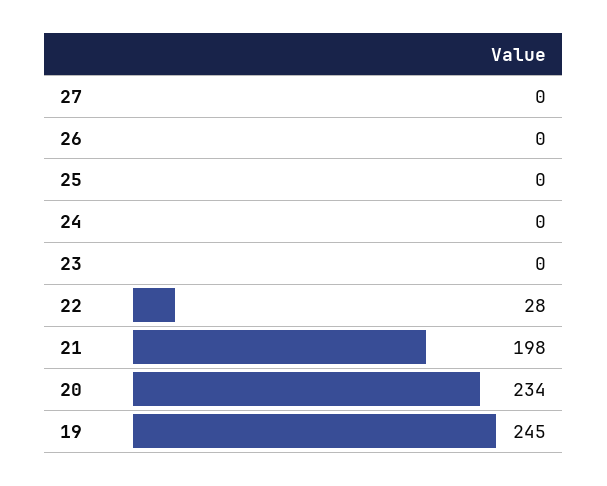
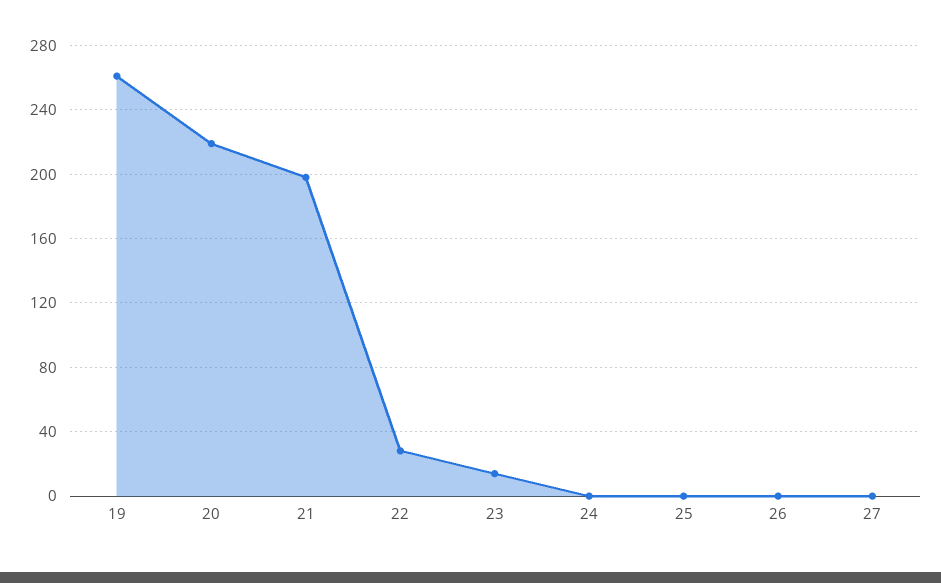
  {
    "27": 0,
    "26": 0,
    "25": 0,
    "24": 0,
-   "23": 0,
+   "23": 15,
    "22": 28,
    "21": 198,
-   "20": 234,
+   "20": 220,
-   "19": 245
+   "19": 260
  }

